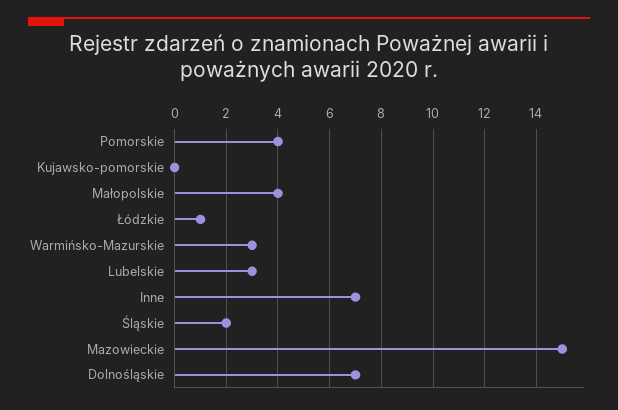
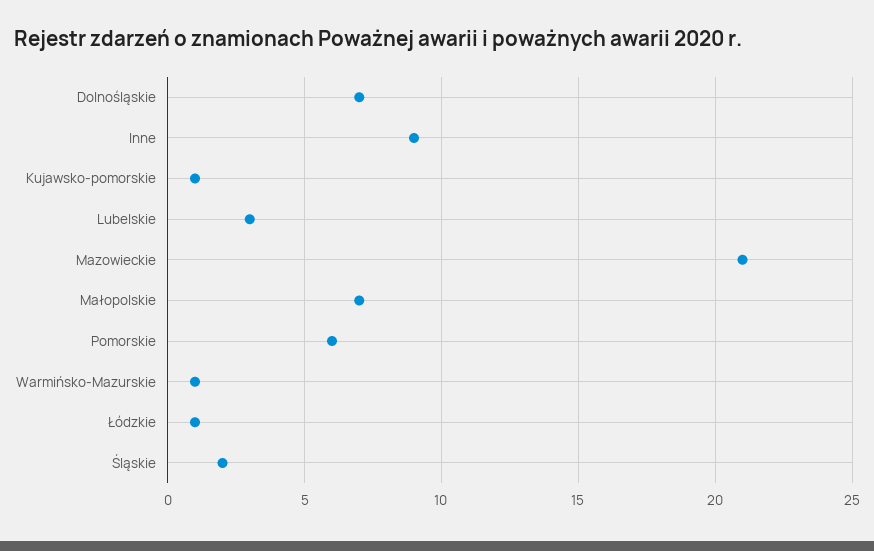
  {
-   "Pomorskie": 4,
+   "Pomorskie": 6,
-   "Kujawsko-pomorskie": 0,
+   "Kujawsko-pomorskie": 1,
-   "Małopolskie": 4,
+   "Małopolskie": 7,
    "Łódzkie": 1,
-   "Warmińsko-Mazurskie": 3,
+   "Warmińsko-Mazurskie": 1,
    "Lubelskie": 3,
-   "Inne": 7,
+   "Inne": 9,
    "Śląskie": 2,
-   "Mazowieckie": 15,
+   "Mazowieckie": 21,
    "Dolnośląskie": 7
  }

